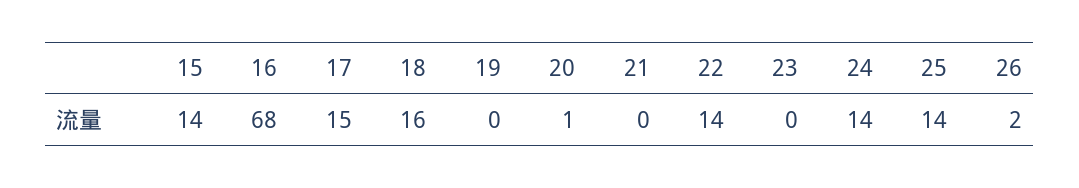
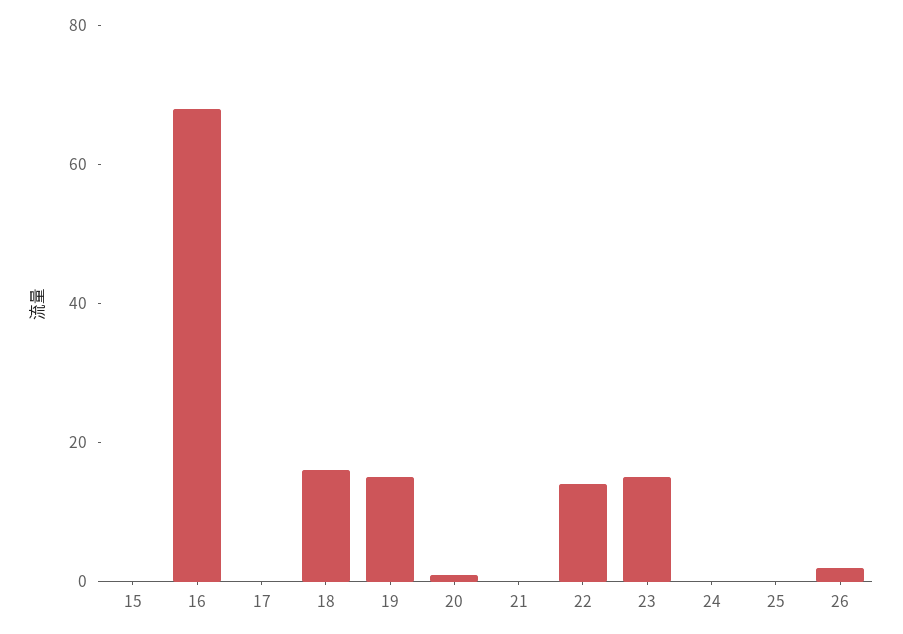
  {
-   "15": 14,
+   "15": 0,
    "16": 68,
-   "17": 15,
+   "17": 0,
    "18": 16,
-   "19": 0,
+   "19": 15,
    "20": 1,
    "21": 0,
    "22": 14,
-   "23": 0,
+   "23": 15,
-   "24": 14,
+   "24": 0,
-   "25": 14,
+   "25": 0,
    "26": 2
  }

